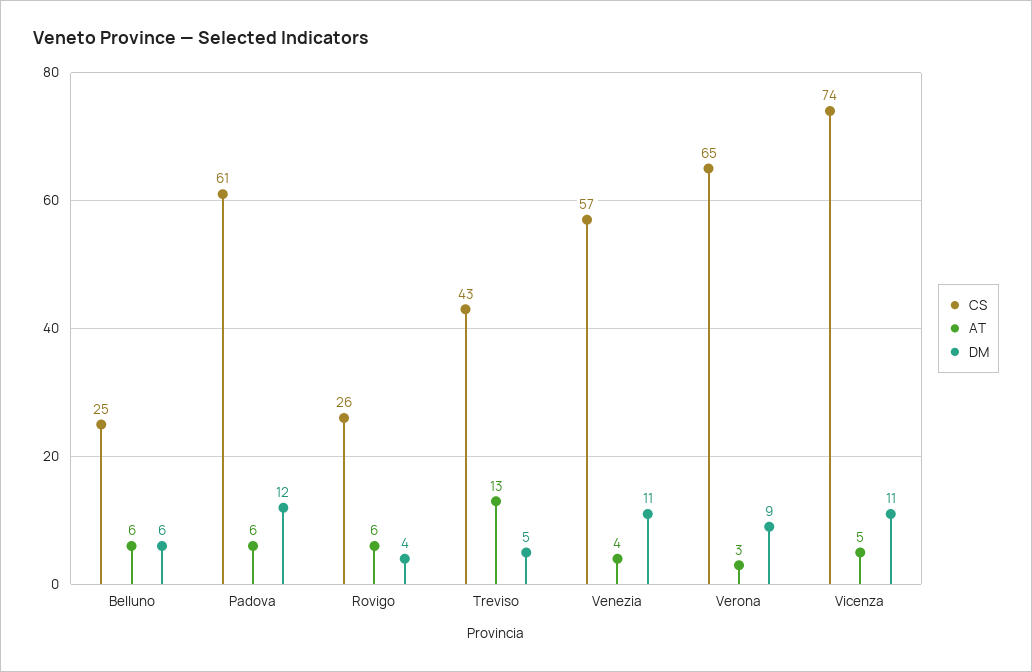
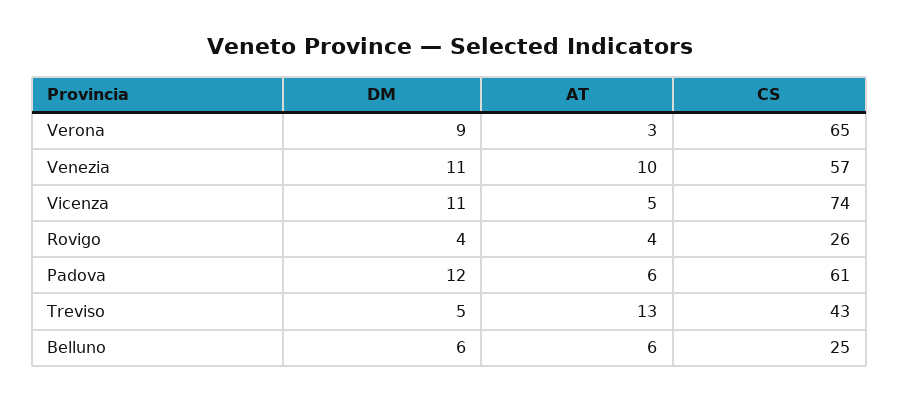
  {
    "CS": {
      "Belluno": 25,
      "Padova": 61,
      "Rovigo": 26,
      "Treviso": 43,
      "Venezia": 57,
      "Verona": 65,
      "Vicenza": 74
    },
    "AT": {
      "Belluno": 6,
      "Padova": 6,
-     "Rovigo": 6,
+     "Rovigo": 4,
      "Treviso": 13,
-     "Venezia": 4,
+     "Venezia": 10,
      "Verona": 3,
      "Vicenza": 5
    },
    "DM": {
      "Belluno": 6,
      "Padova": 12,
      "Rovigo": 4,
      "Treviso": 5,
      "Venezia": 11,
      "Verona": 9,
      "Vicenza": 11
    }
  }

